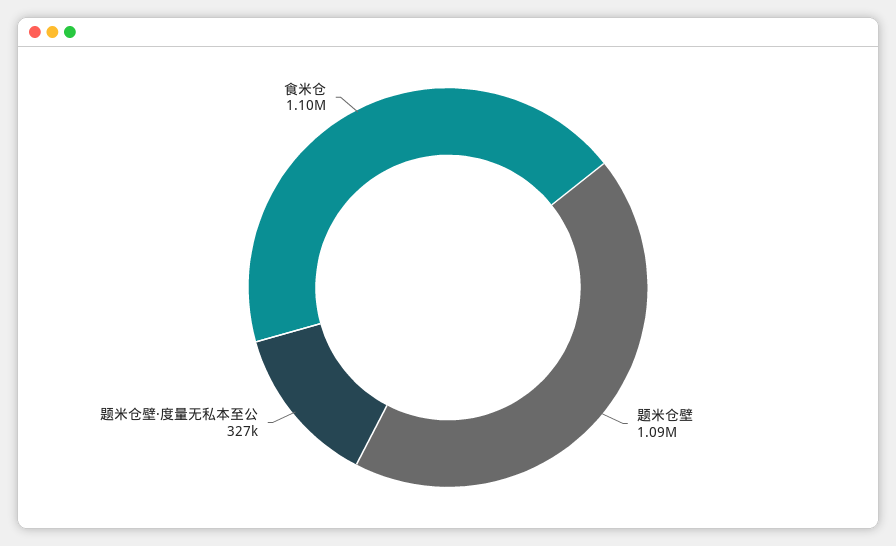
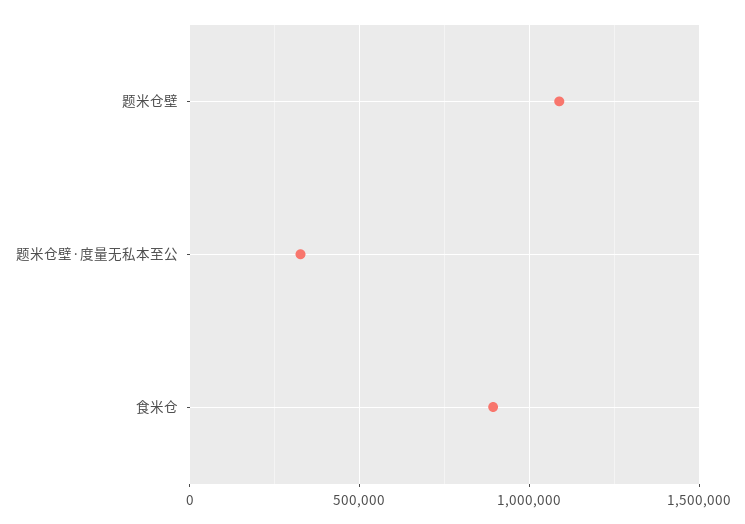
  {
    "题米仓壁": 1090000,
    "题米仓壁·度量无私本至公": 327000,
-   "食米仓": 1100000
+   "食米仓": 900000
  }

